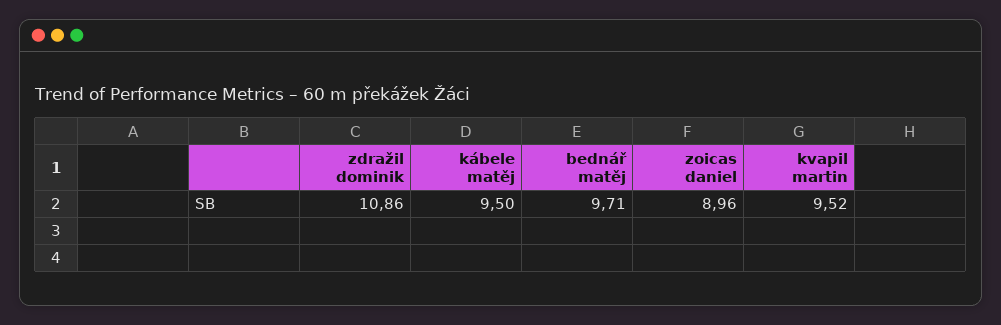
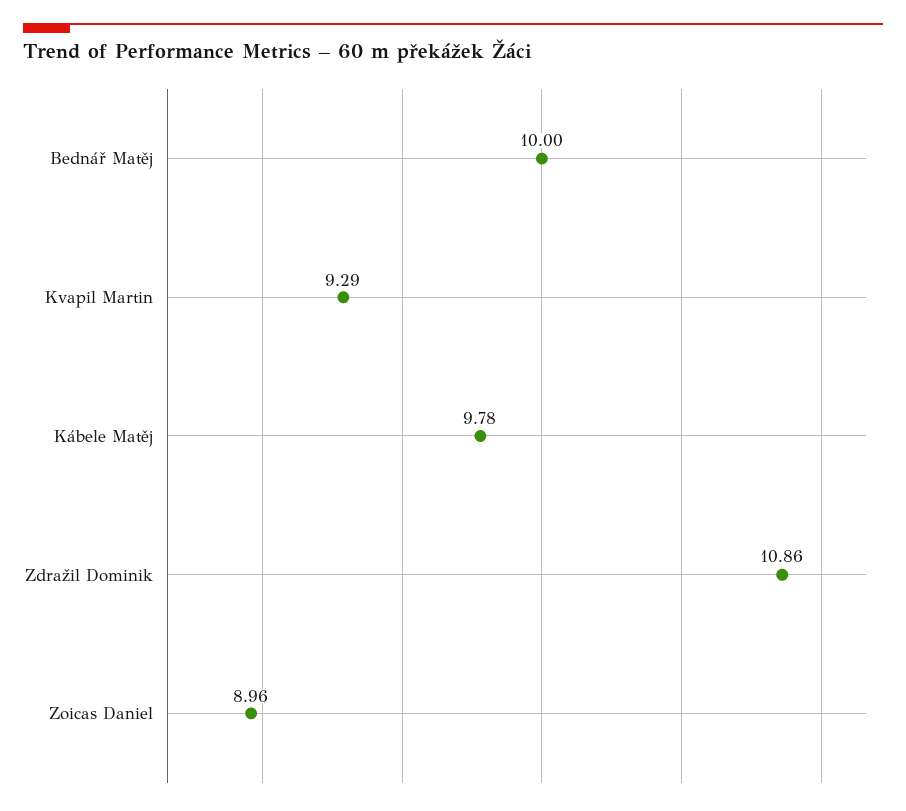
  {
    "zdražil dominik": 10.86,
-   "kábele matěj": 9.5,
+   "kábele matěj": 9.78,
-   "bednář matěj": 9.71,
+   "bednář matěj": 10,
    "zoicas daniel": 8.96,
-   "kvapil martin": 9.52
+   "kvapil martin": 9.29
  }

